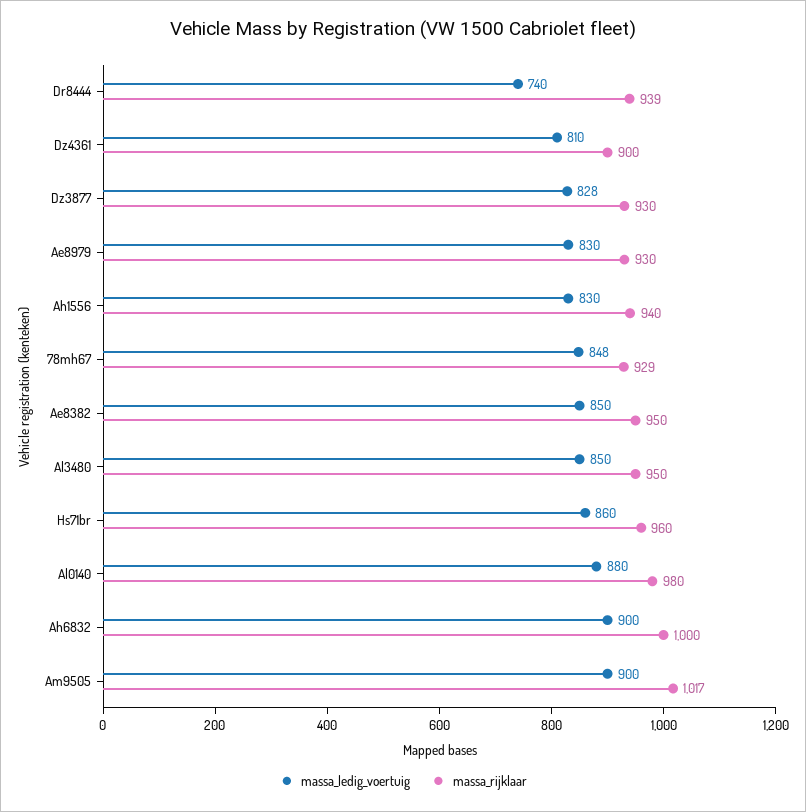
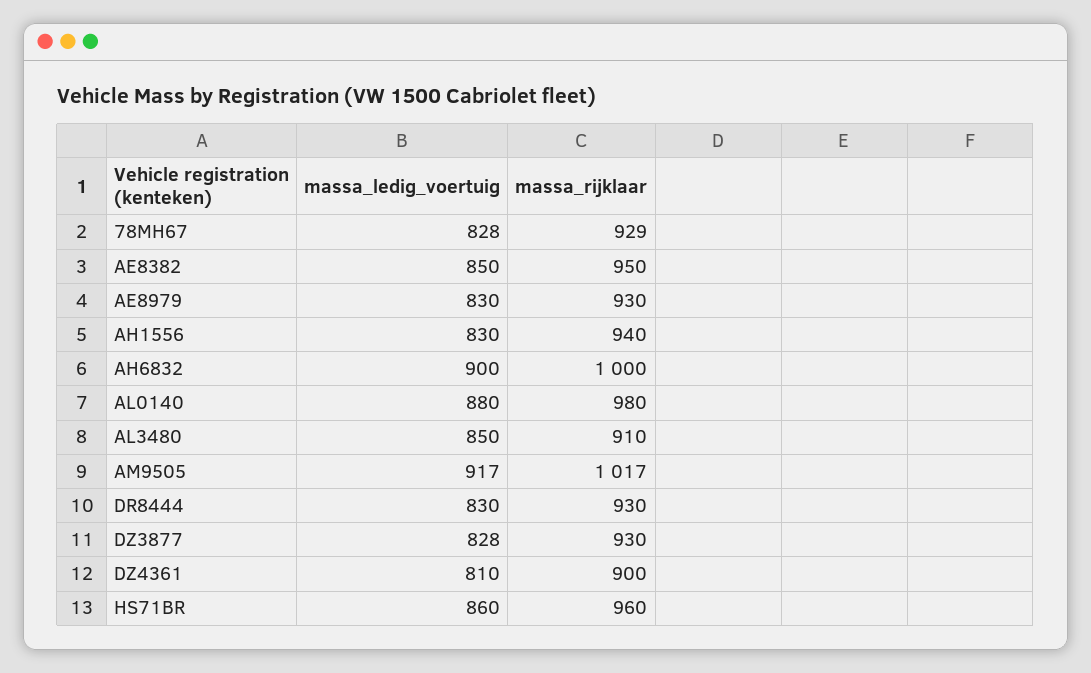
  {
    "massa_ledig_voertuig": {
-     "Dr8444": 740,
+     "Dr8444": 830,
      "Dz4361": 810,
      "Dz3877": 828,
      "Ae8979": 830,
      "Ah1556": 830,
-     "78mh67": 848,
+     "78mh67": 828,
      "Ae8382": 850,
      "Al3480": 850,
      "Hs71br": 860,
      "Al0140": 880,
      "Ah6832": 900,
-     "Am9505": 900
+     "Am9505": 917
    },
    "massa_rijklaar": {
-     "Dr8444": 939,
+     "Dr8444": 930,
      "Dz4361": 900,
      "Dz3877": 930,
      "Ae8979": 930,
      "Ah1556": 940,
      "78mh67": 929,
      "Ae8382": 950,
-     "Al3480": 950,
+     "Al3480": 910,
      "Hs71br": 960,
      "Al0140": 980,
      "Ah6832": 1000,
      "Am9505": 1017
    }
  }

